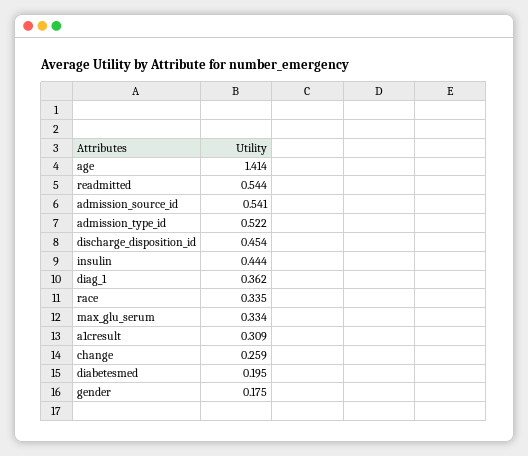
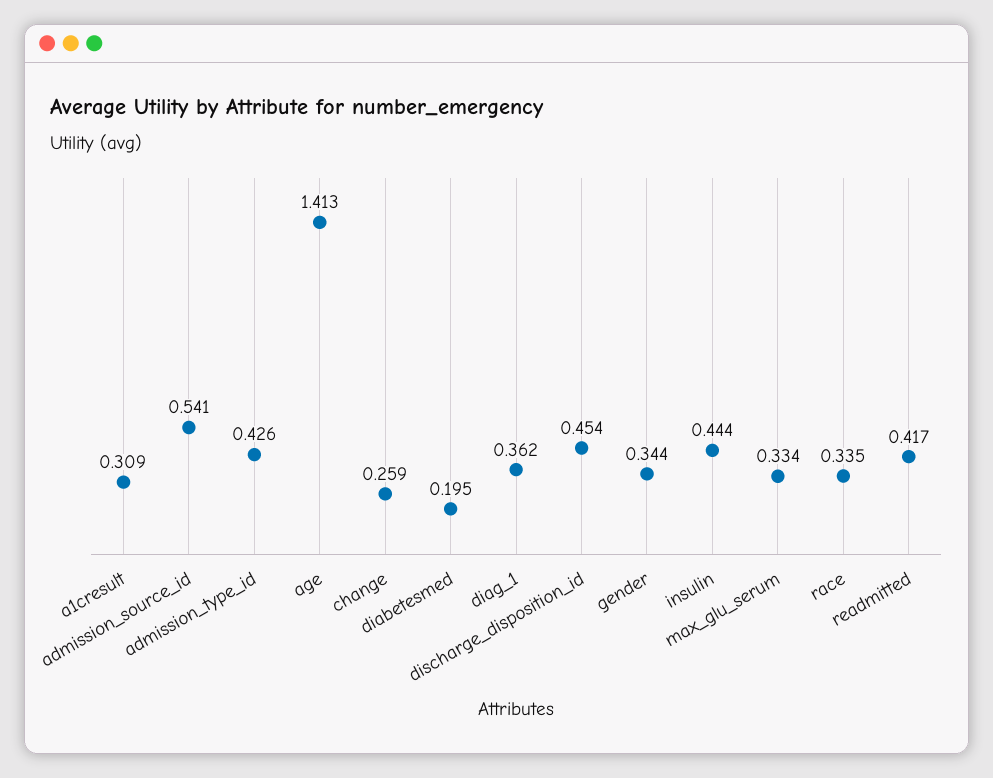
  {
-   "age": 1.414,
+   "age": 1.413,
-   "readmitted": 0.544,
+   "readmitted": 0.417,
    "admission_source_id": 0.541,
-   "admission_type_id": 0.522,
+   "admission_type_id": 0.426,
    "discharge_disposition_id": 0.454,
    "insulin": 0.444,
    "diag_1": 0.362,
    "race": 0.335,
    "max_glu_serum": 0.334,
    "a1cresult": 0.309,
    "change": 0.259,
    "diabetesmed": 0.195,
-   "gender": 0.175
+   "gender": 0.344
  }

